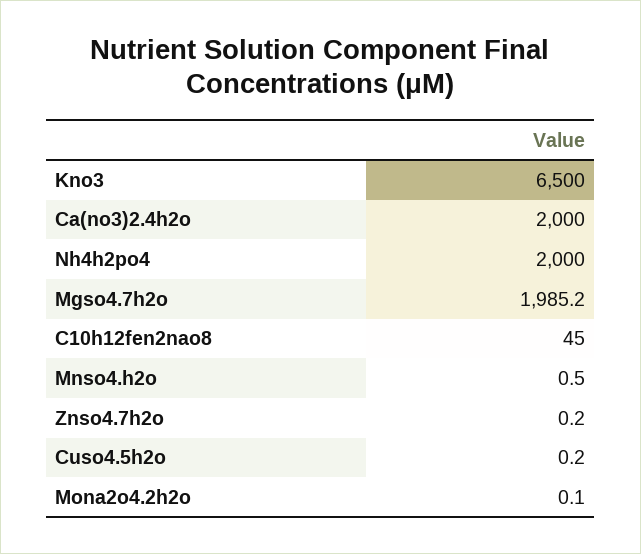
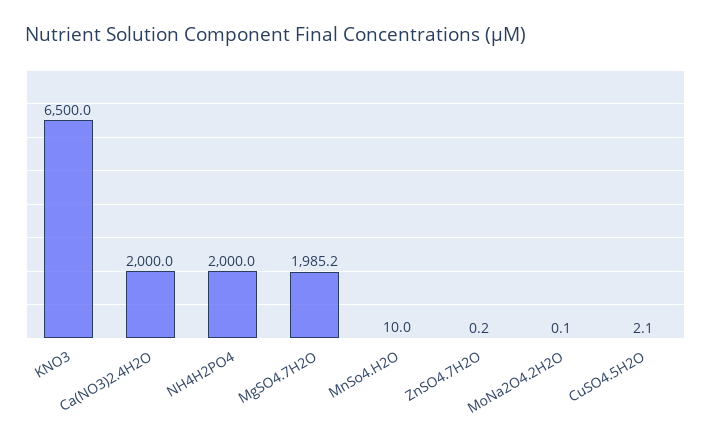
  {
    "Kno3": 6500,
    "Ca(no3)2.4h2o": 2000,
    "Nh4h2po4": 2000,
    "Mgso4.7h2o": 1985.2,
-   "C10h12fen2nao8": 45,
-   "Mnso4.h2o": 0.5,
+   "Mnso4.h2o": 10,
    "Znso4.7h2o": 0.2,
-   "Cuso4.5h2o": 0.2,
+   "Cuso4.5h2o": 2.1,
    "Mona2o4.2h2o": 0.1
  }

